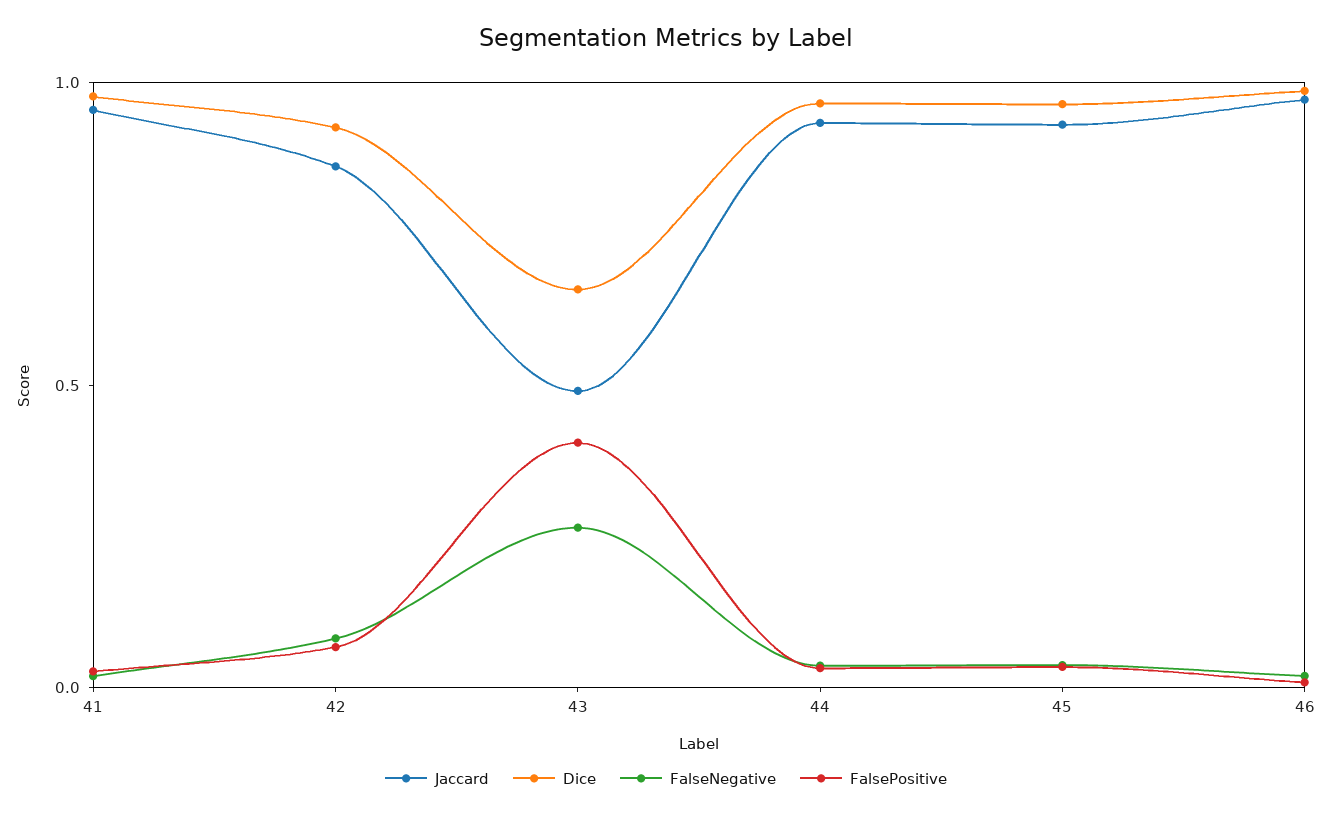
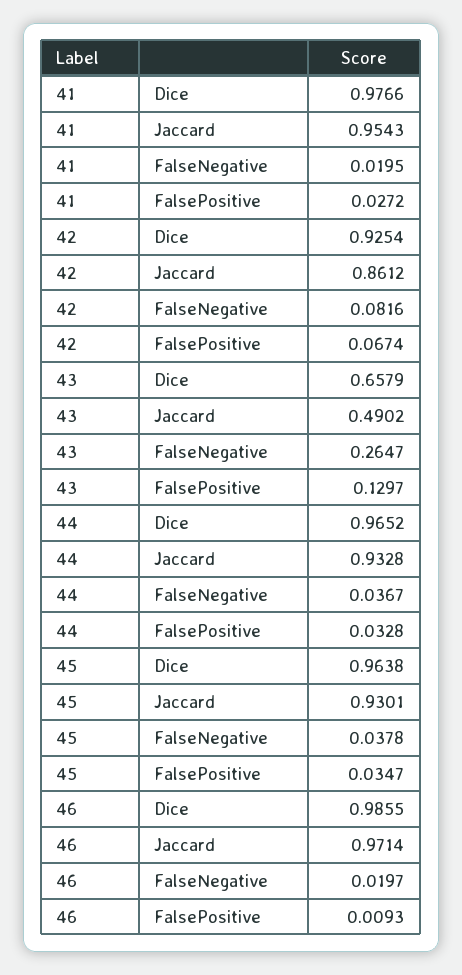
  {
    "Jaccard": {
      "41": 0.9543,
      "42": 0.8612,
      "43": 0.4902,
      "44": 0.9328,
      "45": 0.9301,
      "46": 0.9714
    },
    "Dice": {
      "41": 0.9766,
      "42": 0.9254,
      "43": 0.6579,
      "44": 0.9652,
      "45": 0.9638,
      "46": 0.9855
    },
    "FalseNegative": {
      "41": 0.0195,
      "42": 0.0816,
      "43": 0.2647,
      "44": 0.0367,
      "45": 0.0378,
      "46": 0.0197
    },
    "FalsePositive": {
      "41": 0.0272,
      "42": 0.0674,
-     "43": 0.4,
+     "43": 0.1297,
      "44": 0.0328,
      "45": 0.0347,
      "46": 0.0093
    }
  }

